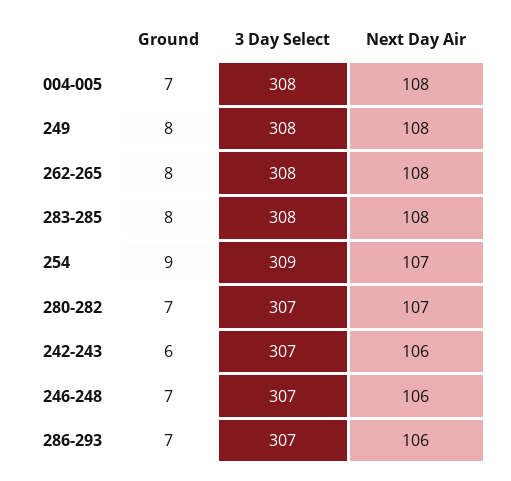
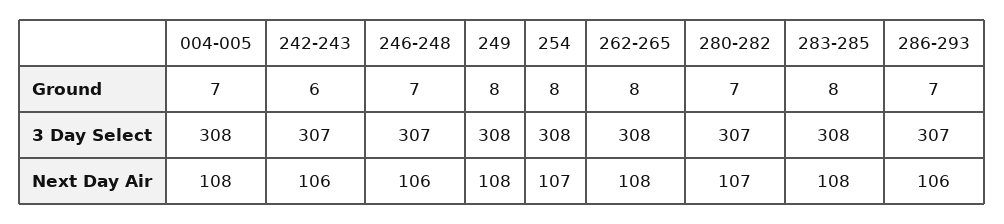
  {
    "Ground": {
      "004-005": 7,
      "249": 8,
      "262-265": 8,
      "283-285": 8,
-     "254": 9,
+     "254": 8,
      "280-282": 7,
      "242-243": 6,
      "246-248": 7,
      "286-293": 7
    },
    "3 Day Select": {
      "004-005": 308,
      "249": 308,
      "262-265": 308,
      "283-285": 308,
-     "254": 309,
+     "254": 308,
      "280-282": 307,
      "242-243": 307,
      "246-248": 307,
      "286-293": 307
    },
    "Next Day Air": {
      "004-005": 108,
      "249": 108,
      "262-265": 108,
      "283-285": 108,
      "254": 107,
      "280-282": 107,
      "242-243": 106,
      "246-248": 106,
      "286-293": 106
    }
  }

